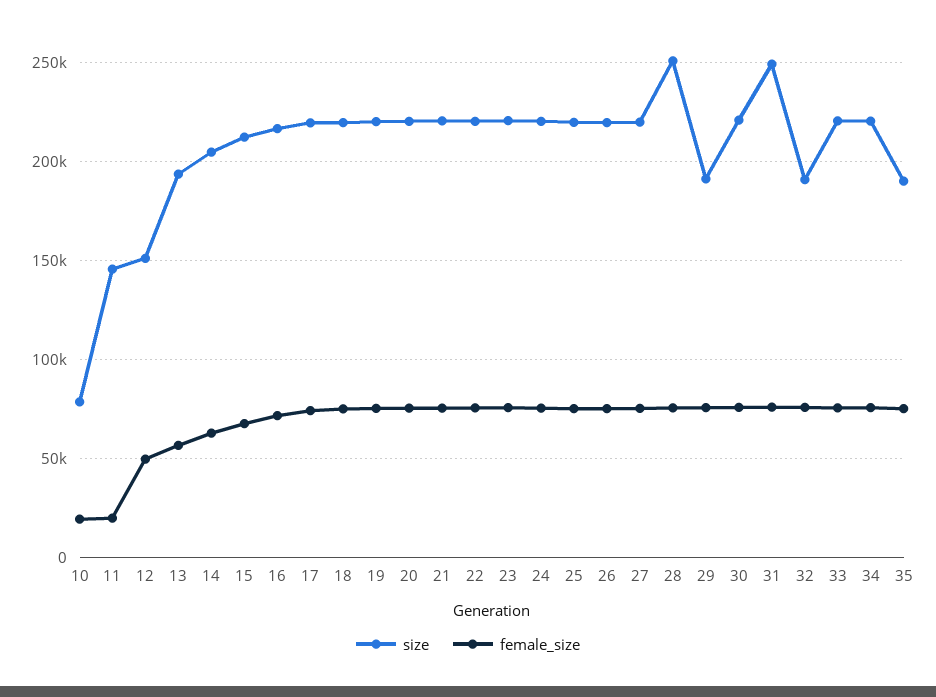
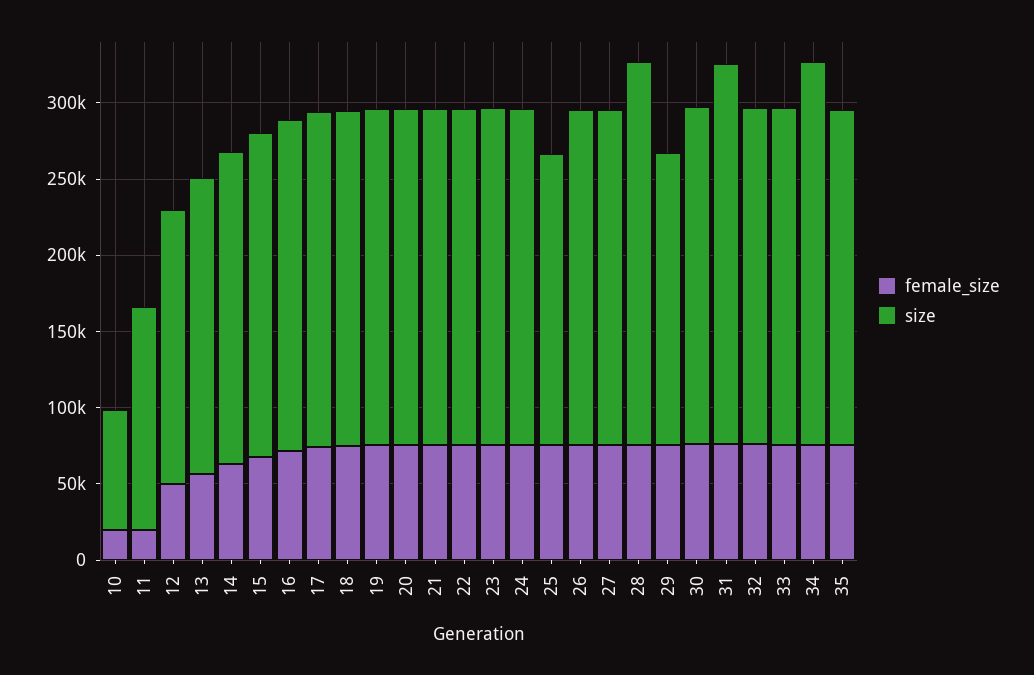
  {
    "size": {
      "10": 80000,
      "11": 145000,
-     "12": 150000,
+     "12": 180000,
      "13": 195000,
      "14": 205000,
      "15": 210000,
      "16": 215000,
      "17": 220000,
      "18": 220000,
      "19": 220000,
      "20": 220000,
      "21": 220000,
      "22": 220000,
      "23": 220000,
      "24": 220000,
-     "25": 220000,
+     "25": 190000,
      "26": 220000,
      "27": 220000,
      "28": 250000,
      "29": 190000,
      "30": 220000,
      "31": 250000,
-     "32": 190000,
+     "32": 220000,
      "33": 220000,
-     "34": 220000,
+     "34": 250000,
-     "35": 190000
+     "35": 220000
    },
    "female_size": {
      "10": 20000,
      "11": 20000,
      "12": 50000,
      "13": 55000,
      "14": 65000,
      "15": 70000,
      "16": 70000,
      "17": 75000,
      "18": 75000,
      "19": 75000,
      "20": 75000,
      "21": 75000,
      "22": 75000,
      "23": 75000,
      "24": 75000,
      "25": 75000,
      "26": 75000,
      "27": 75000,
      "28": 75000,
      "29": 75000,
      "30": 75000,
      "31": 75000,
      "32": 75000,
      "33": 75000,
      "34": 75000,
      "35": 75000
    }
  }

